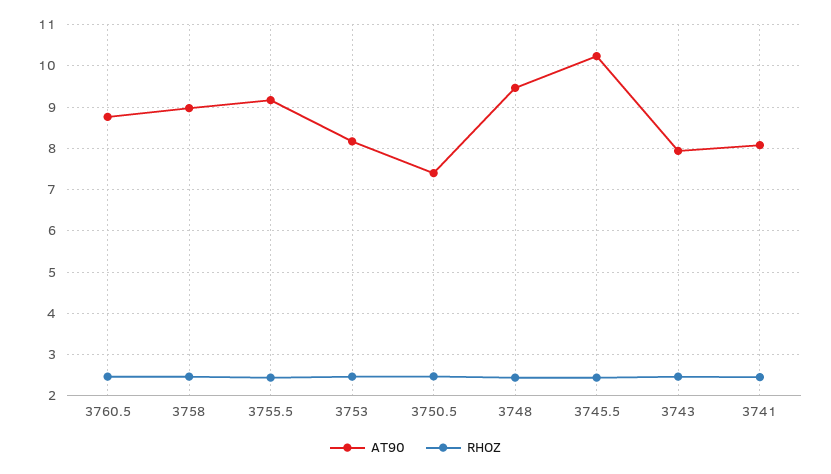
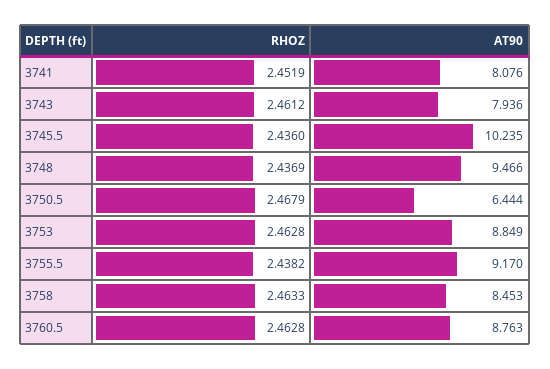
  {
    "AT90": {
      "3760.5": 8.763,
-     "3758": 9,
+     "3758": 8.453,
      "3755.5": 9.17,
-     "3753": 8.2,
+     "3753": 8.849,
-     "3750.5": 7.4,
+     "3750.5": 6.444,
      "3748": 9.466,
      "3745.5": 10.235,
      "3743": 7.936,
      "3741": 8.076
    },
    "RHOZ": {
      "3760.5": 2.4628,
      "3758": 2.4633,
      "3755.5": 2.4382,
      "3753": 2.4628,
      "3750.5": 2.4679,
      "3748": 2.4369,
      "3745.5": 2.436,
      "3743": 2.4612,
      "3741": 2.4519
    }
  }

